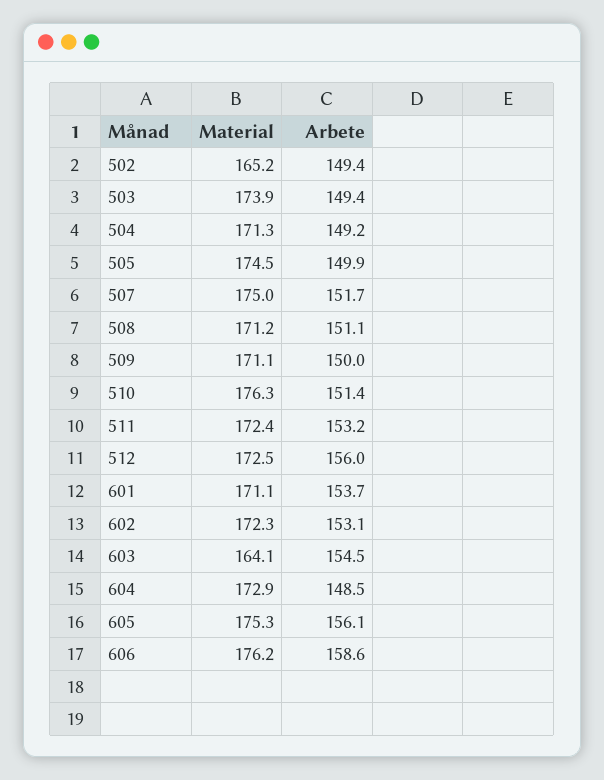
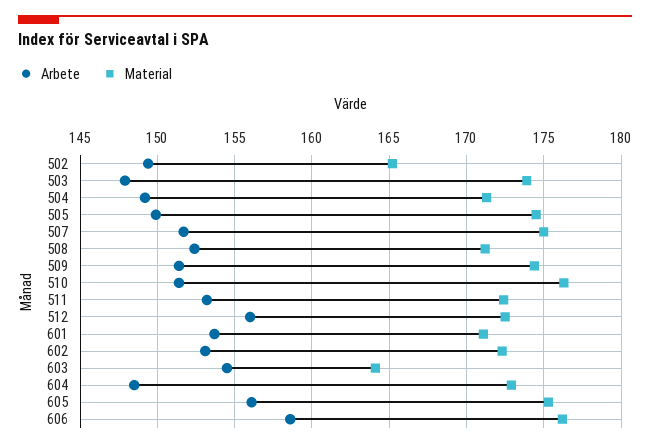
  {
    "Material": {
      "502": 165.2,
      "503": 173.9,
      "504": 171.3,
      "505": 174.5,
      "507": 175,
      "508": 171.2,
-     "509": 171.1,
+     "509": 174.5,
      "510": 176.3,
      "511": 172.4,
      "512": 172.5,
      "601": 171.1,
      "602": 172.3,
      "603": 164.1,
      "604": 172.9,
      "605": 175.3,
      "606": 176.2
    },
    "Arbete": {
      "502": 149.4,
-     "503": 149.4,
+     "503": 148,
      "504": 149.2,
      "505": 149.9,
      "507": 151.7,
-     "508": 151.1,
+     "508": 152.5,
-     "509": 150,
+     "509": 151.5,
      "510": 151.4,
      "511": 153.2,
      "512": 156,
      "601": 153.7,
      "602": 153.1,
      "603": 154.5,
      "604": 148.5,
      "605": 156.1,
      "606": 158.6
    }
  }

